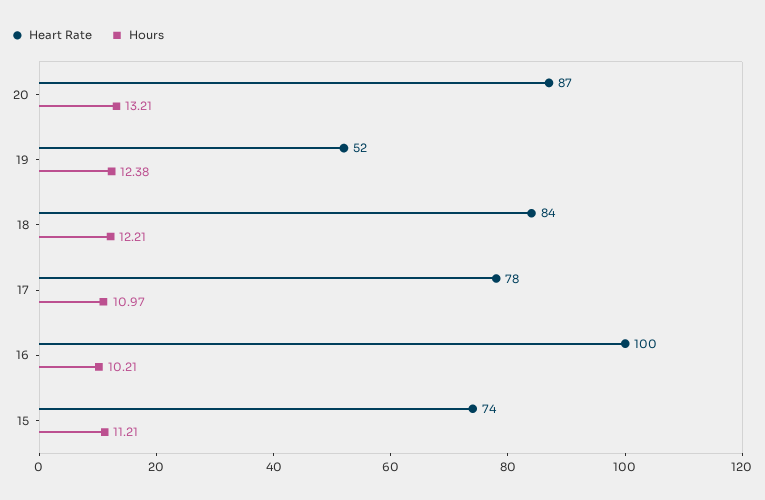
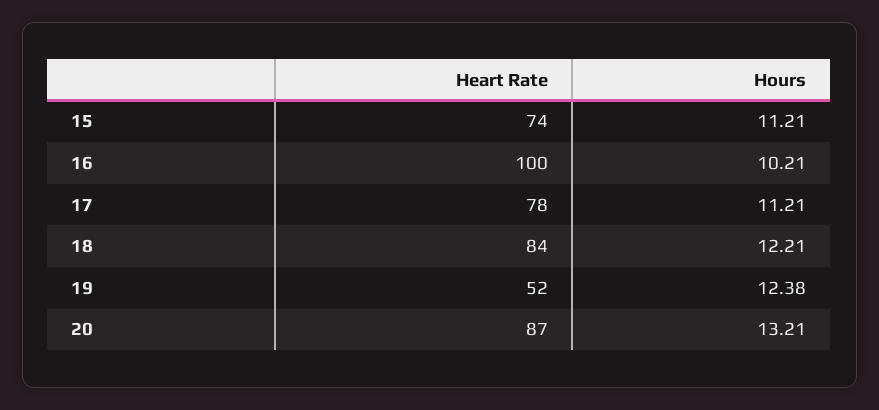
  {
    "Heart Rate": {
      "20": 87,
      "19": 52,
      "18": 84,
      "17": 78,
      "16": 100,
      "15": 74
    },
    "Hours": {
      "20": 13.21,
      "19": 12.38,
      "18": 12.21,
-     "17": 10.97,
+     "17": 11.21,
      "16": 10.21,
      "15": 11.21
    }
  }

